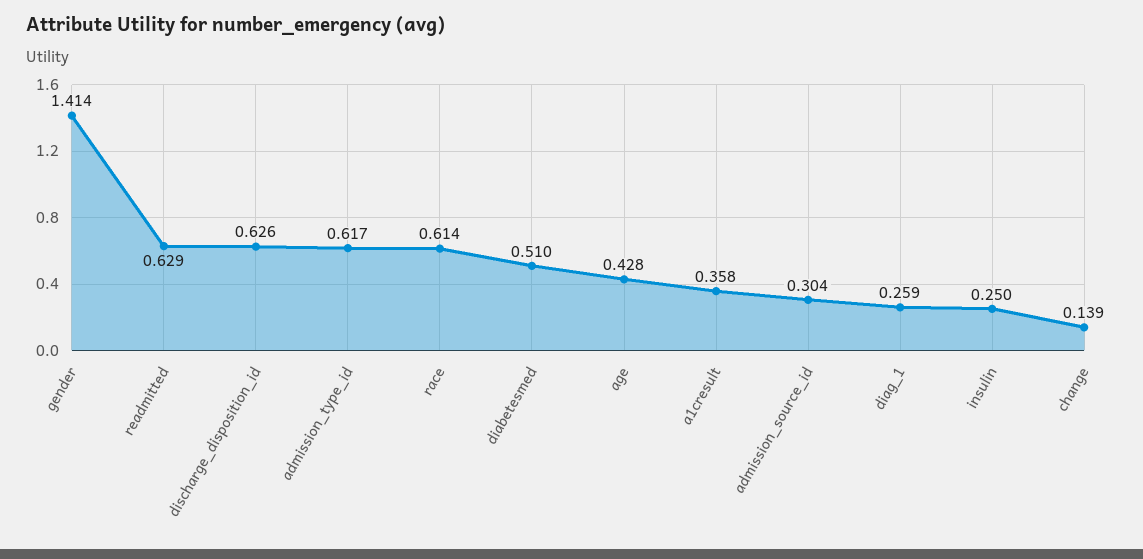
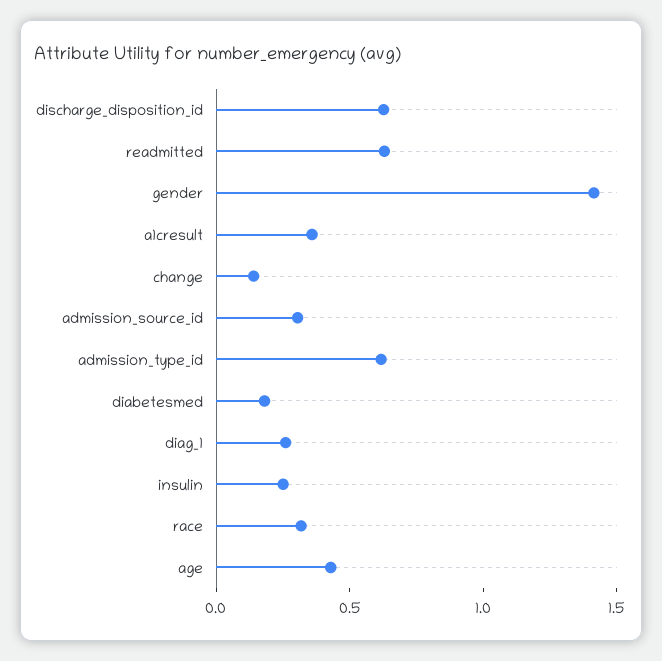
  {
    "gender": 1.414,
    "readmitted": 0.629,
    "discharge_disposition_id": 0.626,
    "admission_type_id": 0.617,
-   "race": 0.614,
+   "race": 0.3,
-   "diabetesmed": 0.51,
+   "diabetesmed": 0.2,
    "age": 0.428,
    "a1cresult": 0.358,
    "admission_source_id": 0.304,
    "diag_1": 0.259,
    "insulin": 0.25,
    "change": 0.139
  }

